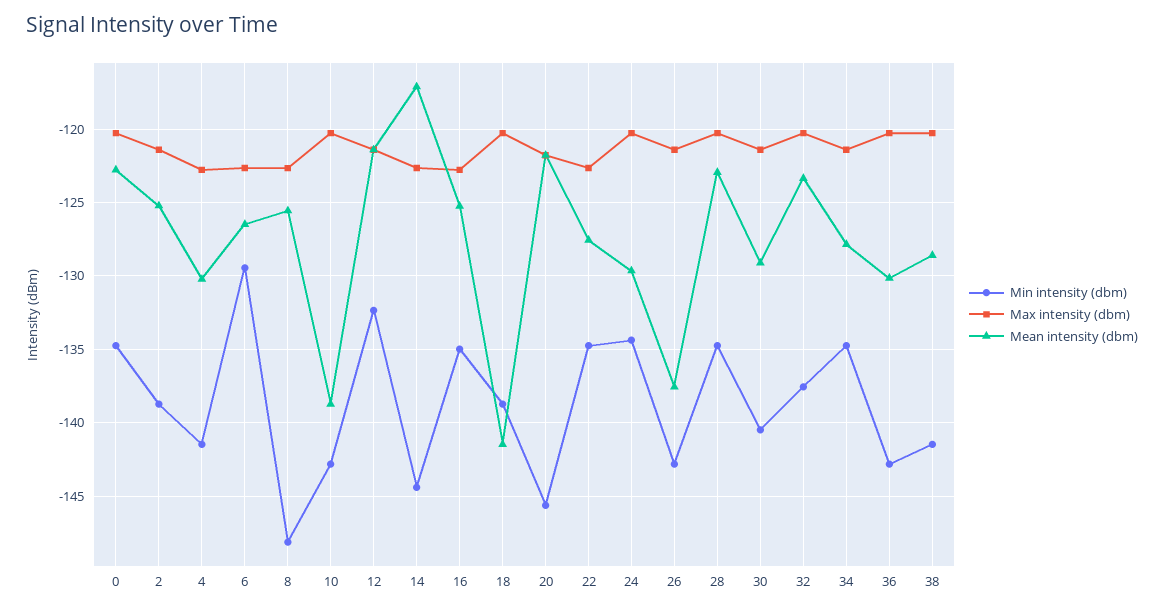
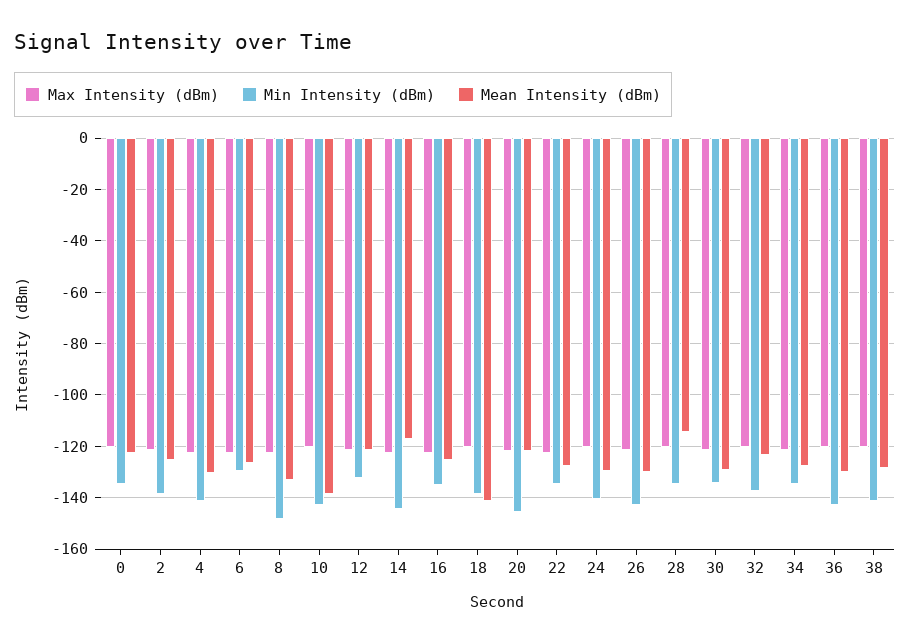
  {
    "Min intensity (dbm)": {
      "0": -134.5,
      "2": -138.5,
      "4": -141.5,
      "6": -129.5,
      "8": -148,
      "10": -143,
      "12": -132.5,
      "14": -144.5,
      "16": -135,
      "18": -138.5,
      "20": -145.5,
      "22": -134.5,
-     "24": -134.5,
+     "24": -140,
      "26": -143,
      "28": -134.5,
-     "30": -140.5,
+     "30": -135,
      "32": -137.5,
      "34": -134.5,
      "36": -143,
      "38": -141.5
    },
    "Max intensity (dbm)": {
      "0": -120.5,
      "2": -121.5,
      "4": -123,
      "6": -122.5,
      "8": -122.5,
      "10": -120.5,
      "12": -121.5,
      "14": -122.5,
      "16": -123,
      "18": -120.5,
      "20": -122,
      "22": -122.5,
      "24": -120.5,
      "26": -121.5,
      "28": -120.5,
      "30": -121.5,
      "32": -120.5,
      "34": -121.5,
      "36": -120.5,
      "38": -120.5
    },
    "Mean intensity (dbm)": {
      "0": -123,
      "2": -125,
      "4": -130,
      "6": -126.5,
-     "8": -125.5,
+     "8": -132.5,
      "10": -138.5,
      "12": -121.5,
      "14": -117,
      "16": -125.5,
      "18": -141.5,
      "20": -122,
      "22": -127.5,
      "24": -129.5,
-     "26": -137.5,
+     "26": -130,
-     "28": -123,
+     "28": -115,
      "30": -129,
      "32": -123.5,
      "34": -128,
      "36": -130,
      "38": -128.5
    }
  }

